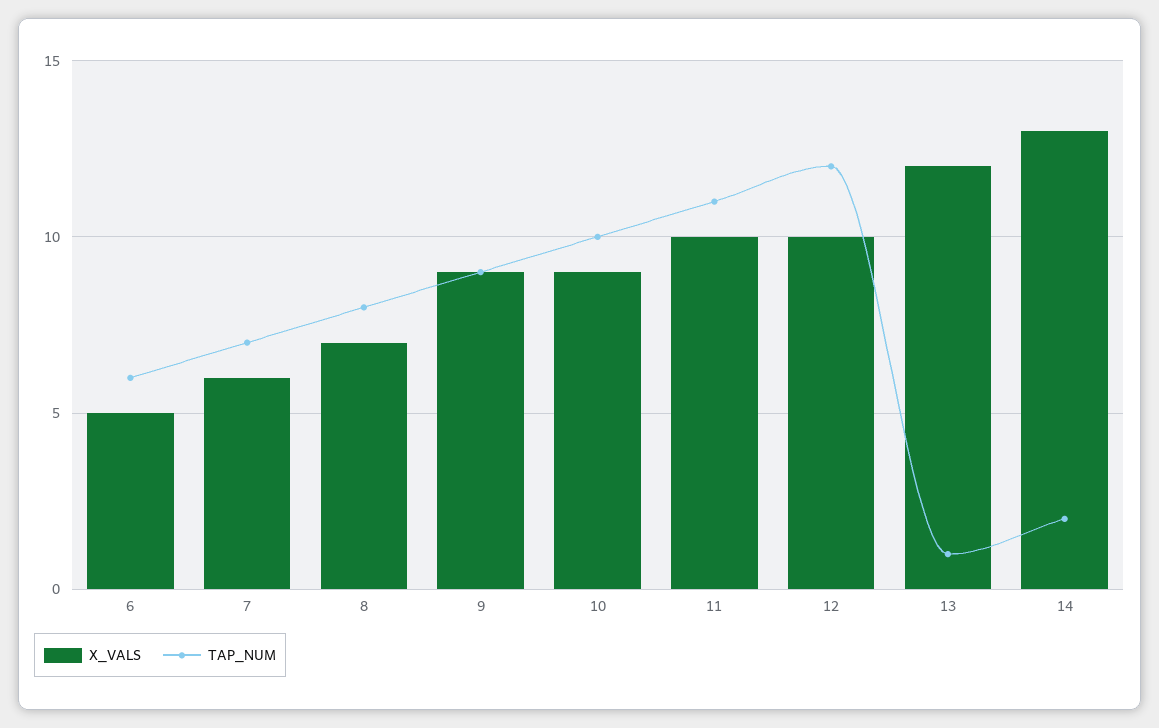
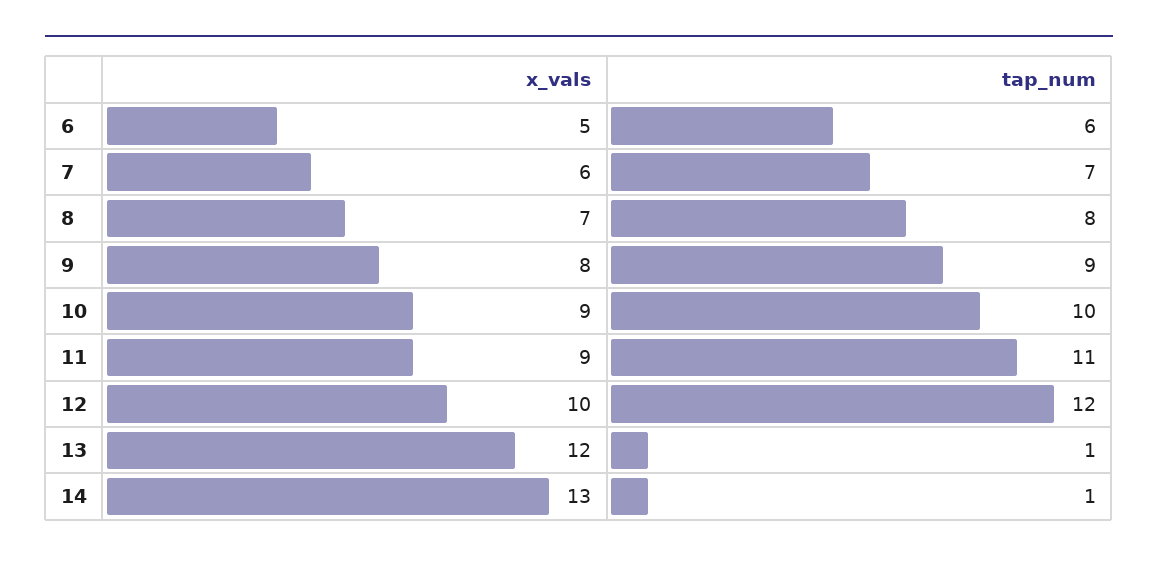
  {
    "X_VALS": {
      "6": 5,
      "7": 6,
      "8": 7,
-     "9": 9,
+     "9": 8,
      "10": 9,
-     "11": 10,
+     "11": 9,
      "12": 10,
      "13": 12,
      "14": 13
    },
    "TAP_NUM": {
      "6": 6,
      "7": 7,
      "8": 8,
      "9": 9,
      "10": 10,
      "11": 11,
      "12": 12,
      "13": 1,
-     "14": 2
+     "14": 1
    }
  }

